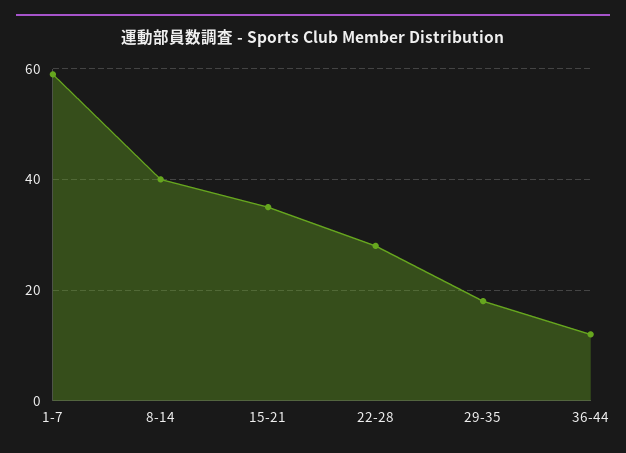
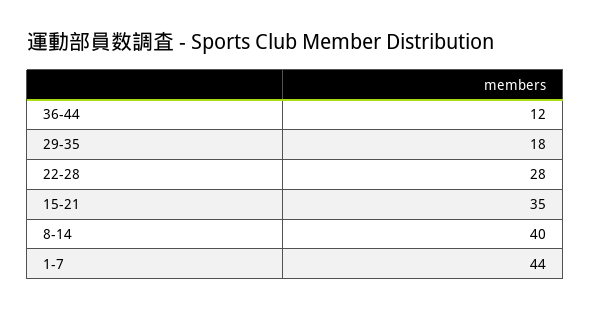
  {
-   "1-7": 60,
+   "1-7": 44,
    "8-14": 40,
    "15-21": 35,
    "22-28": 28,
    "29-35": 18,
    "36-44": 12
  }

